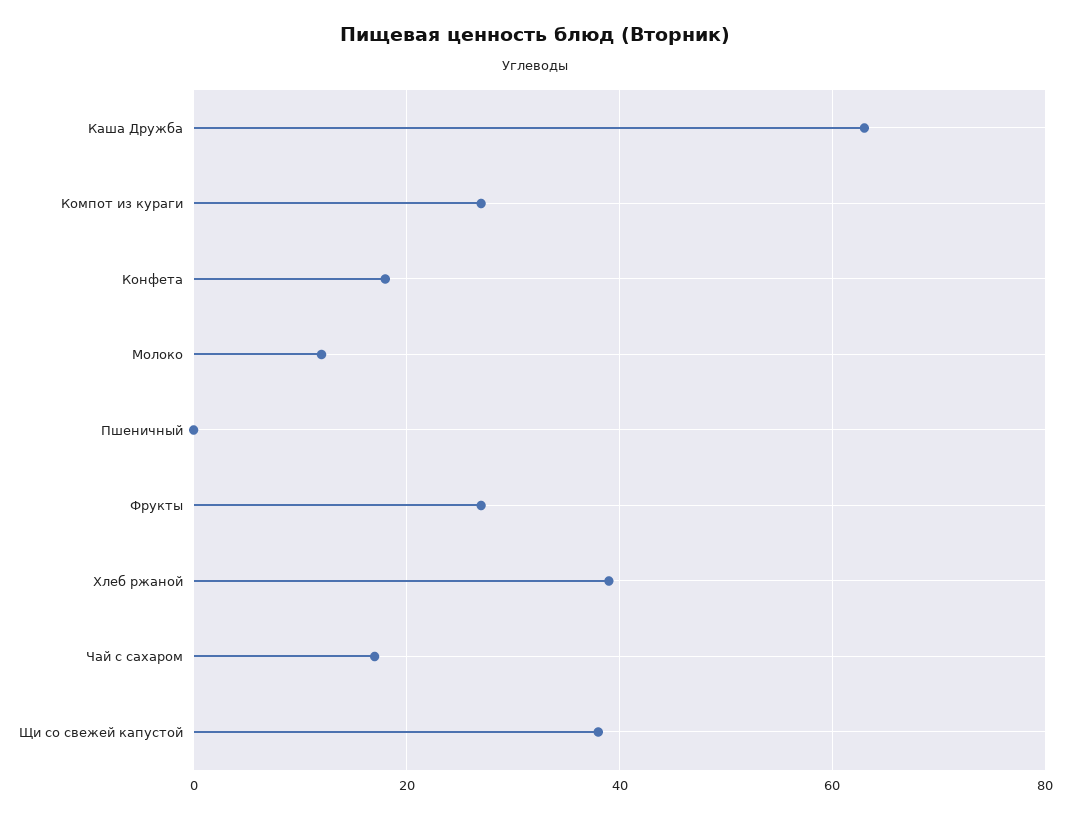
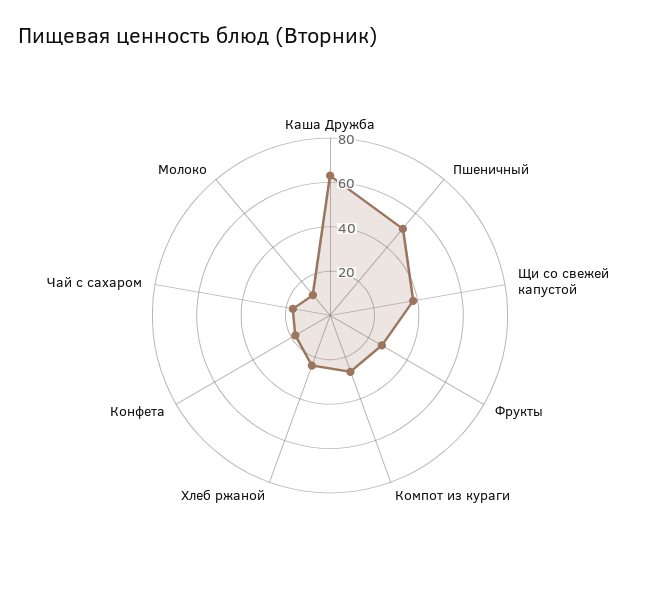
  {
    "Каша Дружба": 65,
    "Компот из кураги": 25,
    "Конфета": 20,
    "Молоко": 10,
-   "Пшеничный": 0,
+   "Пшеничный": 50,
    "Фрукты": 25,
-   "Хлеб ржаной": 40,
+   "Хлеб ржаной": 25,
    "Чай с сахаром": 15,
    "Щи со свежей капустой": 40
  }

